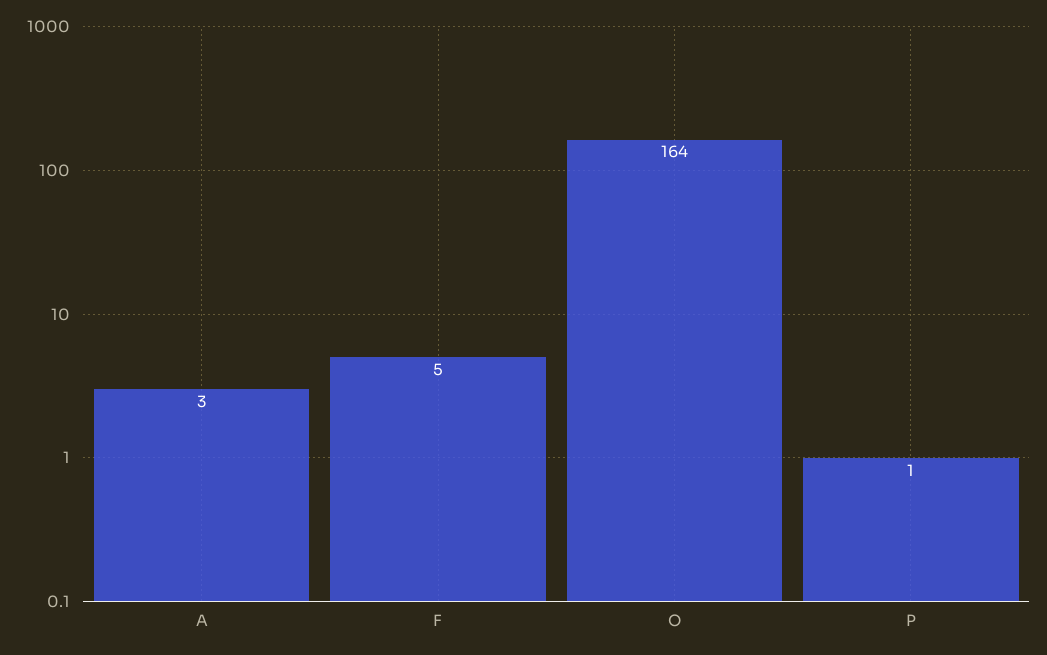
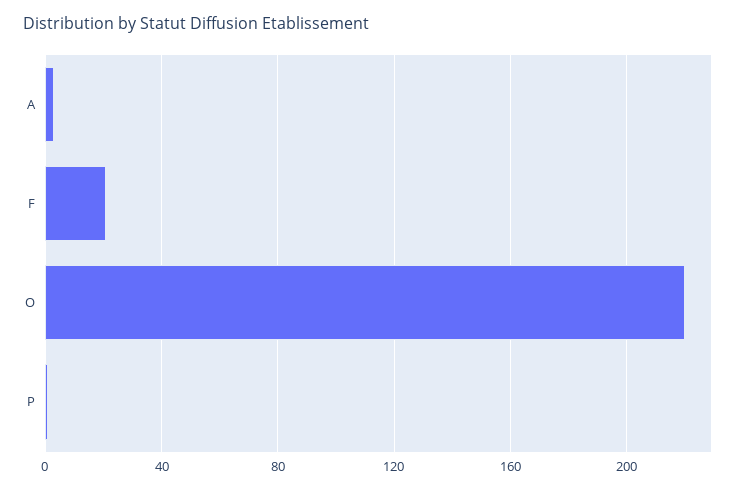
  {
    "A": 3,
-   "F": 5,
+   "F": 20,
-   "O": 164,
+   "O": 220,
    "P": 1
  }

